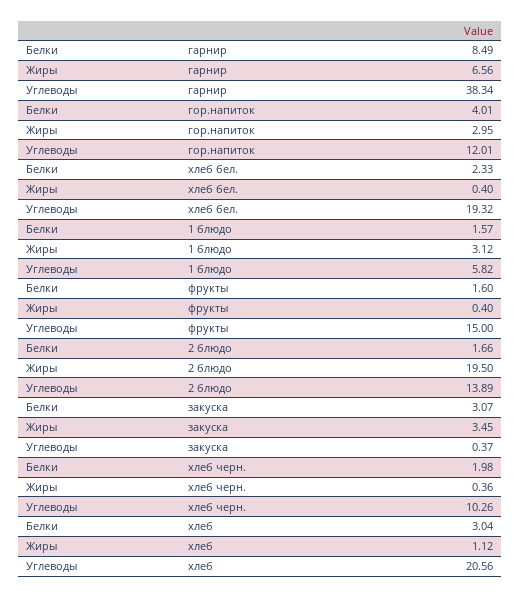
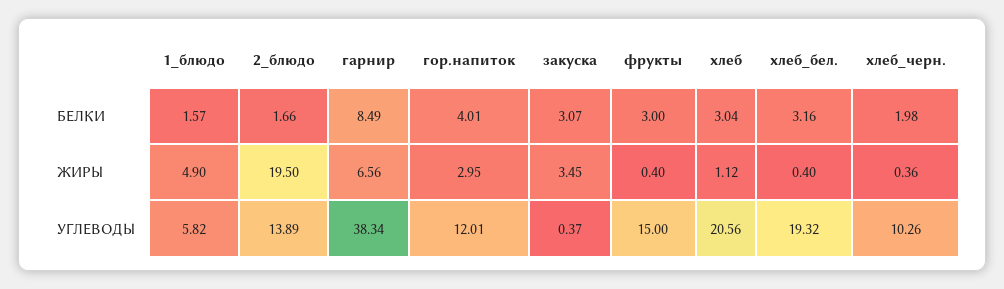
  {
    "Белки": {
      "гарнир": 8.49,
      "гор.напиток": 4.01,
-     "хлеб бел.": 2.33,
+     "хлеб бел.": 3.16,
      "1 блюдо": 1.57,
-     "фрукты": 1.6,
+     "фрукты": 3,
      "2 блюдо": 1.66,
      "закуска": 3.07,
      "хлеб черн.": 1.98,
      "хлеб": 3.04
    },
    "Жиры": {
      "гарнир": 6.56,
      "гор.напиток": 2.95,
      "хлеб бел.": 0.4,
-     "1 блюдо": 3.12,
+     "1 блюдо": 4.9,
      "фрукты": 0.4,
      "2 блюдо": 19.5,
      "закуска": 3.45,
      "хлеб черн.": 0.36,
      "хлеб": 1.12
    },
    "Углеводы": {
      "гарнир": 38.34,
      "гор.напиток": 12.01,
      "хлеб бел.": 19.32,
      "1 блюдо": 5.82,
      "фрукты": 15,
      "2 блюдо": 13.89,
      "закуска": 0.37,
      "хлеб черн.": 10.26,
      "хлеб": 20.56
    }
  }

